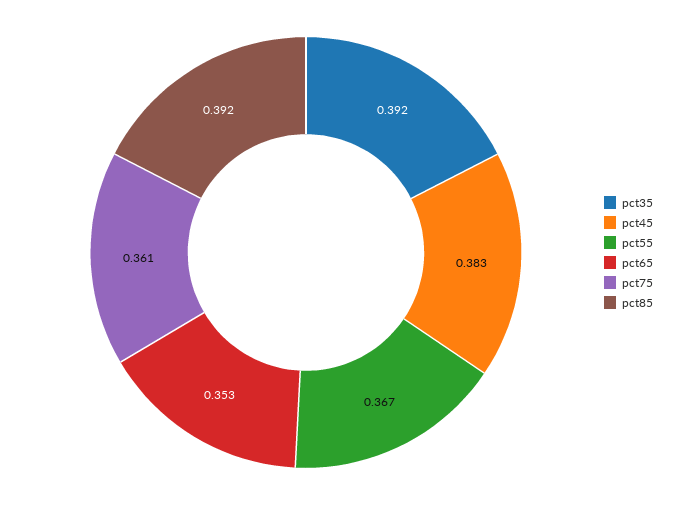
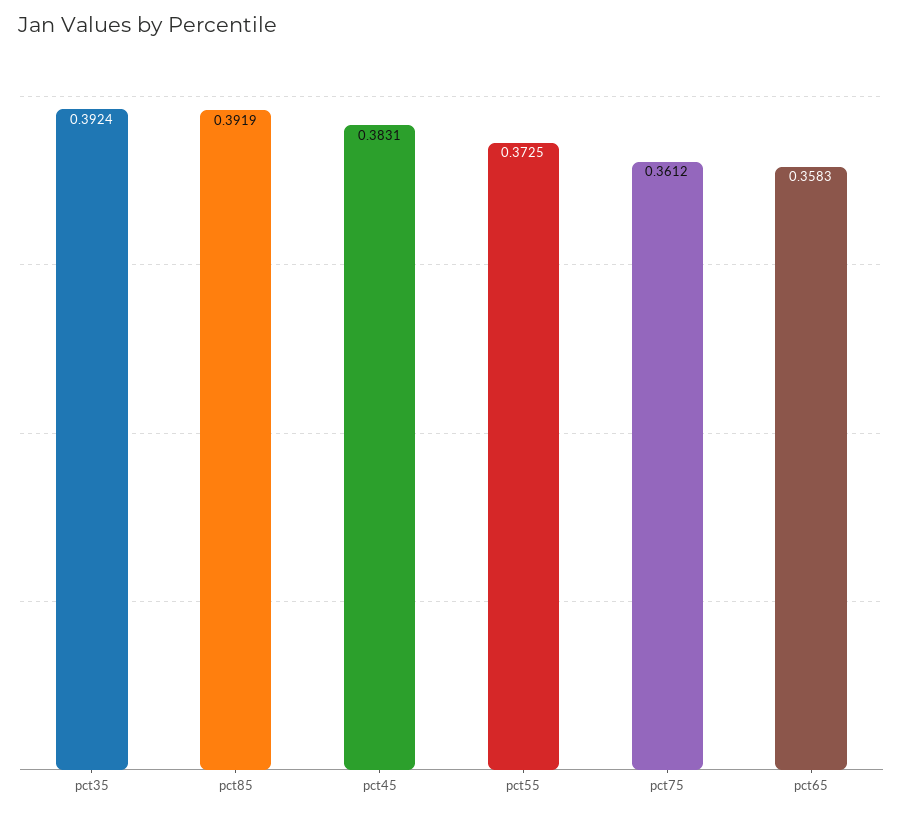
  {
    "pct35": 0.3924,
    "pct45": 0.3831,
-   "pct55": 0.367,
+   "pct55": 0.3725,
-   "pct65": 0.353,
+   "pct65": 0.3583,
    "pct75": 0.3612,
    "pct85": 0.3919
  }

